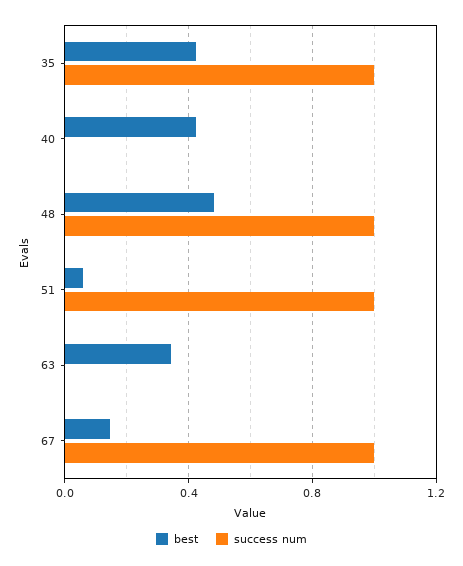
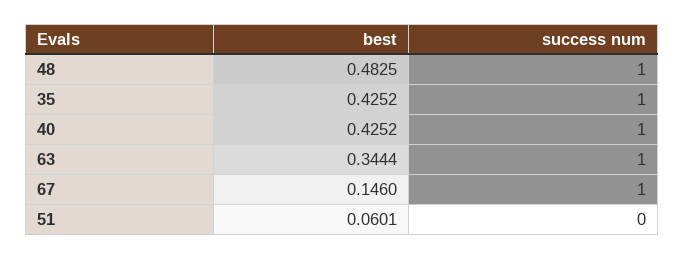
  {
    "best": {
      "35": 0.4252,
      "40": 0.4252,
      "48": 0.4825,
      "51": 0.0601,
      "63": 0.3444,
      "67": 0.146
    },
    "success num": {
      "35": 1,
-     "40": 0,
+     "40": 1,
      "48": 1,
-     "51": 1,
+     "51": 0,
-     "63": 0,
+     "63": 1,
      "67": 1
    }
  }

